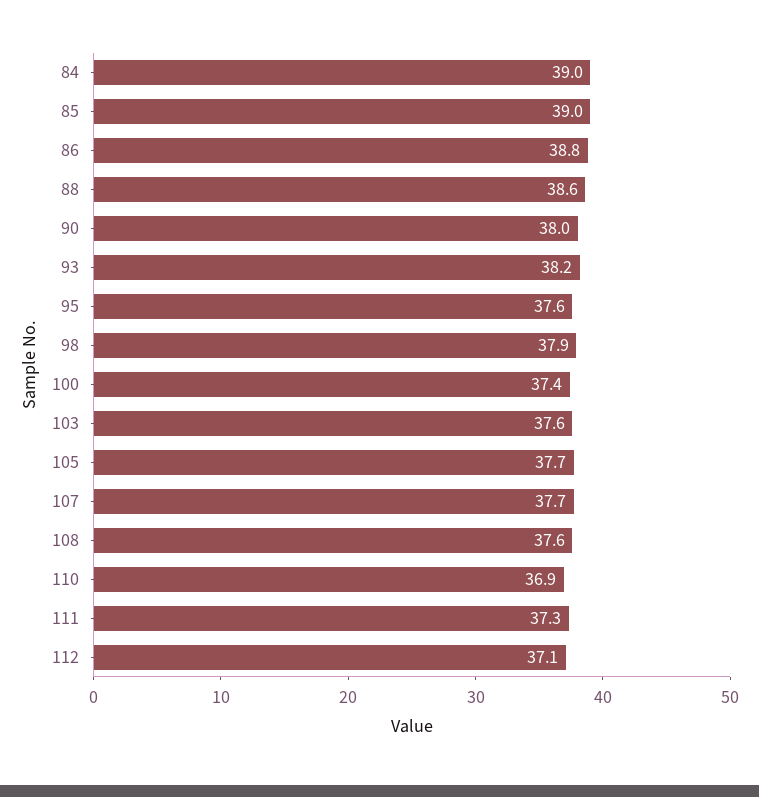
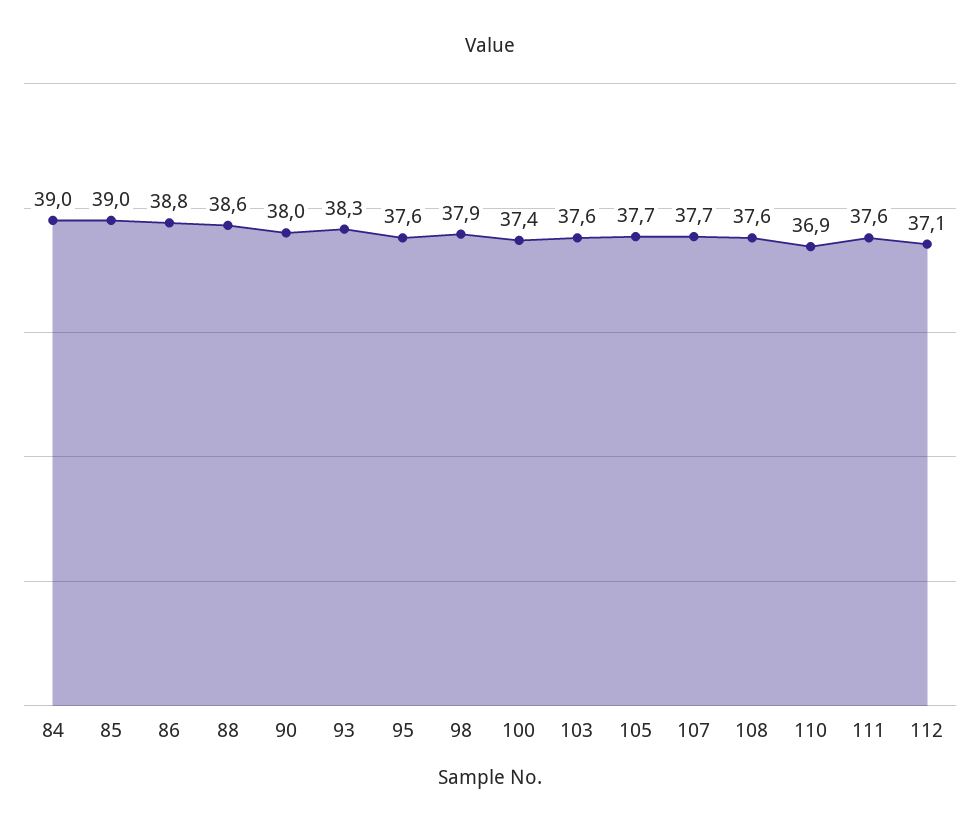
  {
    "84": 39,
    "85": 39,
    "86": 38.8,
    "88": 38.6,
    "90": 38,
-   "93": 38.2,
+   "93": 38.3,
    "95": 37.6,
    "98": 37.9,
    "100": 37.4,
    "103": 37.6,
    "105": 37.7,
    "107": 37.7,
    "108": 37.6,
    "110": 36.9,
-   "111": 37.3,
+   "111": 37.6,
    "112": 37.1
  }

